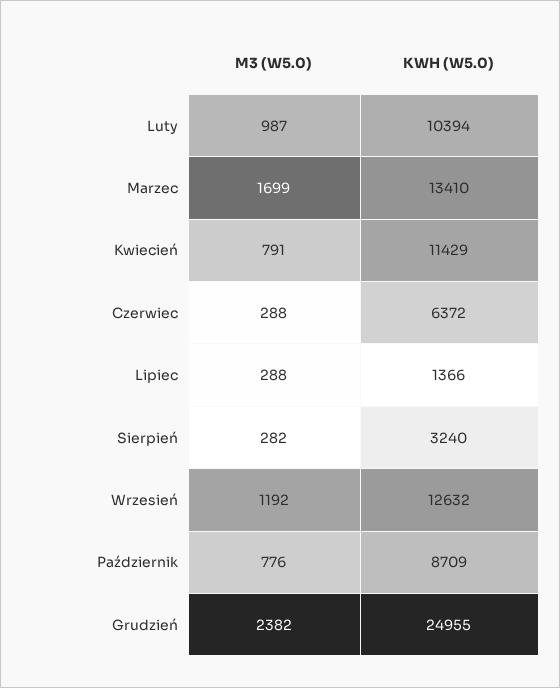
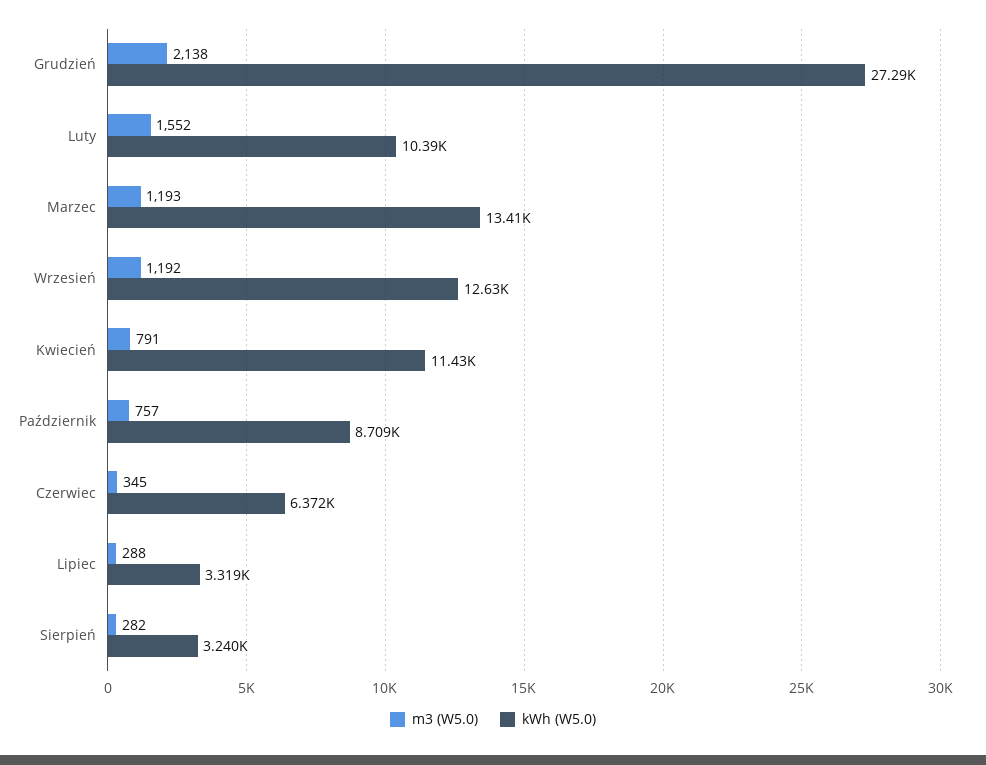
  {
    "M3 (W5.0)": {
-     "Luty": 987,
+     "Luty": 1552,
-     "Marzec": 1699,
+     "Marzec": 1193,
      "Kwiecień": 791,
-     "Czerwiec": 288,
+     "Czerwiec": 345,
      "Lipiec": 288,
      "Sierpień": 282,
      "Wrzesień": 1192,
-     "Październik": 776,
+     "Październik": 757,
-     "Grudzień": 2382
+     "Grudzień": 2138
    },
    "KWH (W5.0)": {
      "Luty": 10394,
      "Marzec": 13410,
      "Kwiecień": 11429,
      "Czerwiec": 6372,
-     "Lipiec": 1366,
+     "Lipiec": 3319,
      "Sierpień": 3240,
      "Wrzesień": 12632,
      "Październik": 8709,
-     "Grudzień": 24955
+     "Grudzień": 27290
    }
  }

